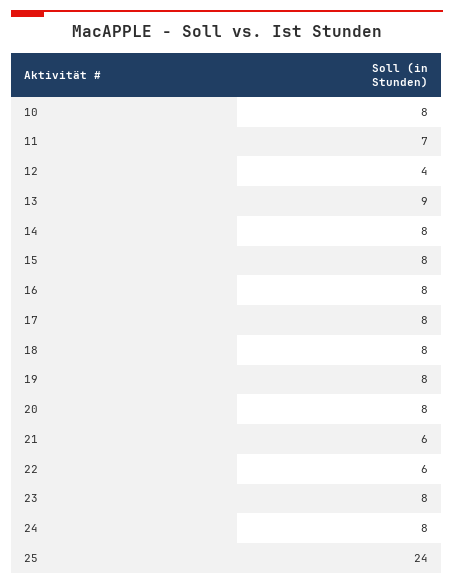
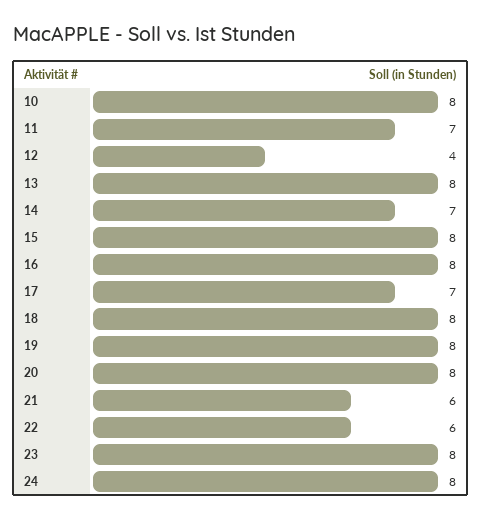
  {
    "10": 8,
    "11": 7,
    "12": 4,
-   "13": 9,
+   "13": 8,
-   "14": 8,
+   "14": 7,
    "15": 8,
    "16": 8,
-   "17": 8,
+   "17": 7,
    "18": 8,
    "19": 8,
    "20": 8,
    "21": 6,
    "22": 6,
    "23": 8,
-   "24": 8,
+   "24": 8
-   "25": 24
  }

